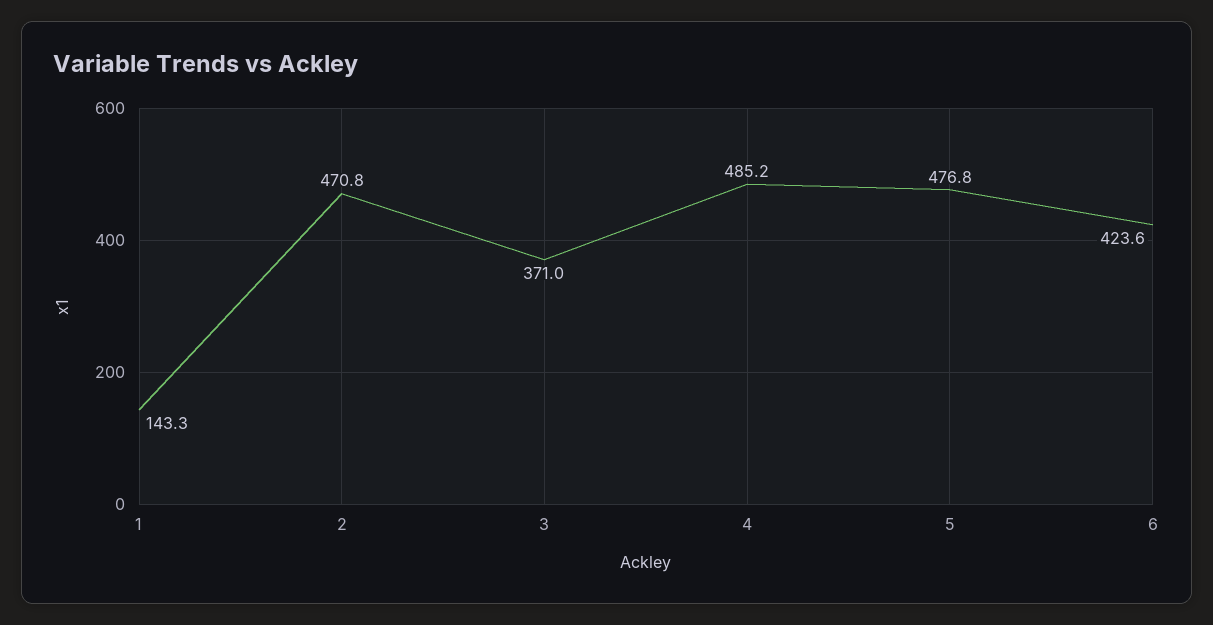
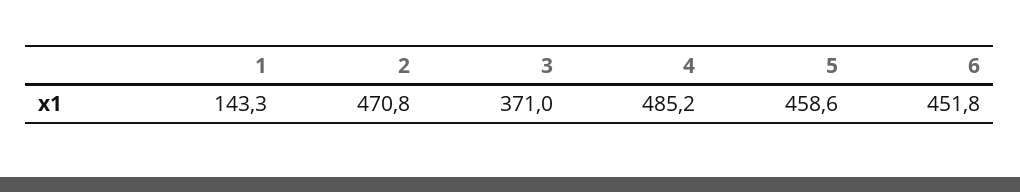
  {
    "1": 143.3,
    "2": 470.8,
    "3": 371,
    "4": 485.2,
-   "5": 476.8,
+   "5": 458.6,
-   "6": 423.6
+   "6": 451.8
  }

